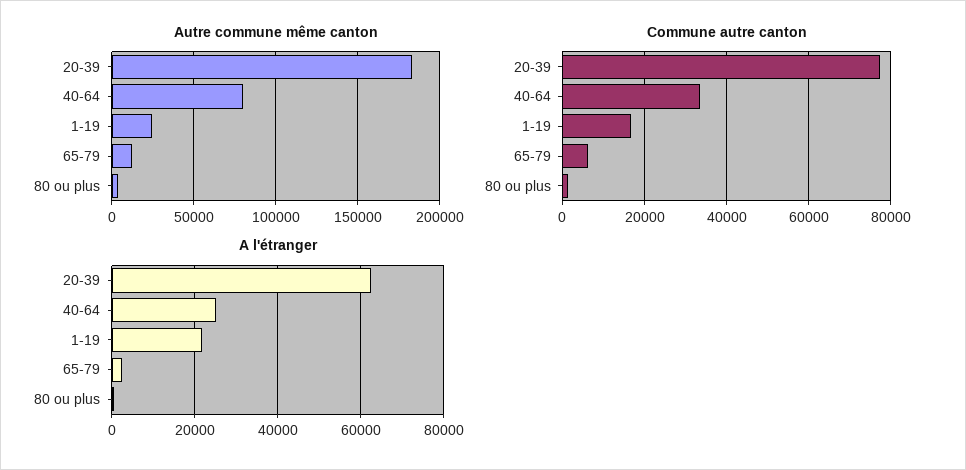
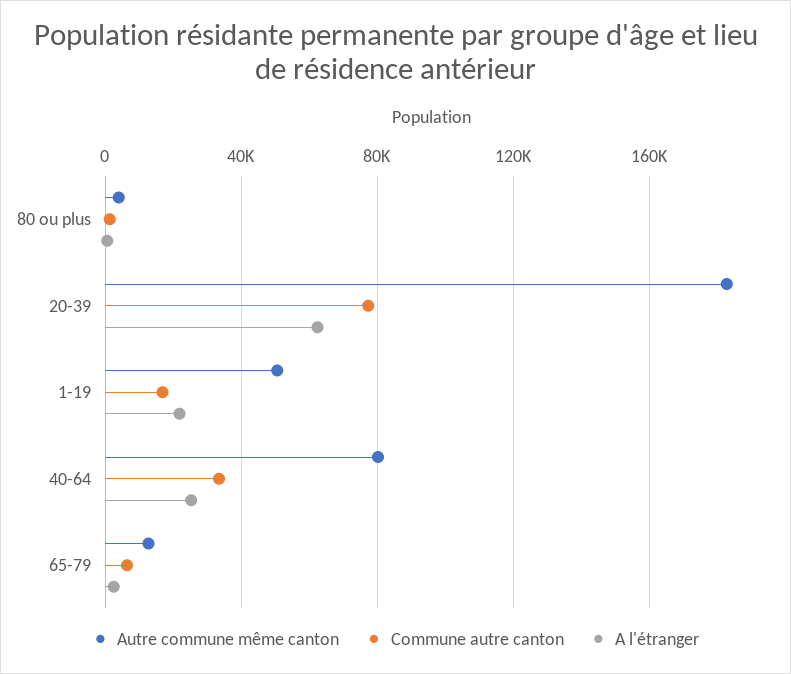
  {
    "Autre commune même canton": {
      "20-39": 185000,
      "40-64": 80000,
-     "1-19": 25000,
+     "1-19": 50000,
      "65-79": 15000,
      "80 ou plus": 5000
    },
    "Commune autre canton": {
      "20-39": 78000,
      "40-64": 34000,
      "1-19": 16000,
      "65-79": 6000,
      "80 ou plus": 2000
    },
    "A l'étranger": {
      "20-39": 62000,
      "40-64": 26000,
      "1-19": 22000,
      "65-79": 2000,
      "80 ou plus": 0
    }
  }

